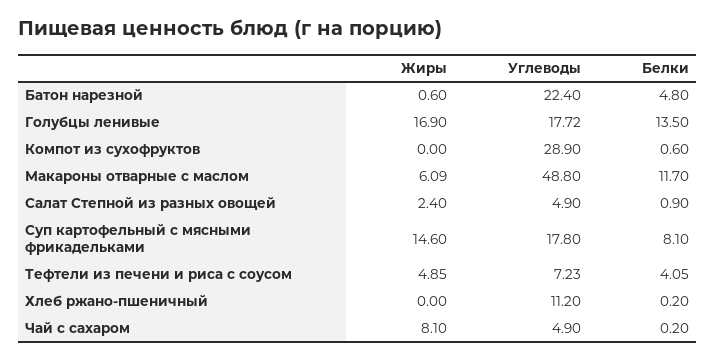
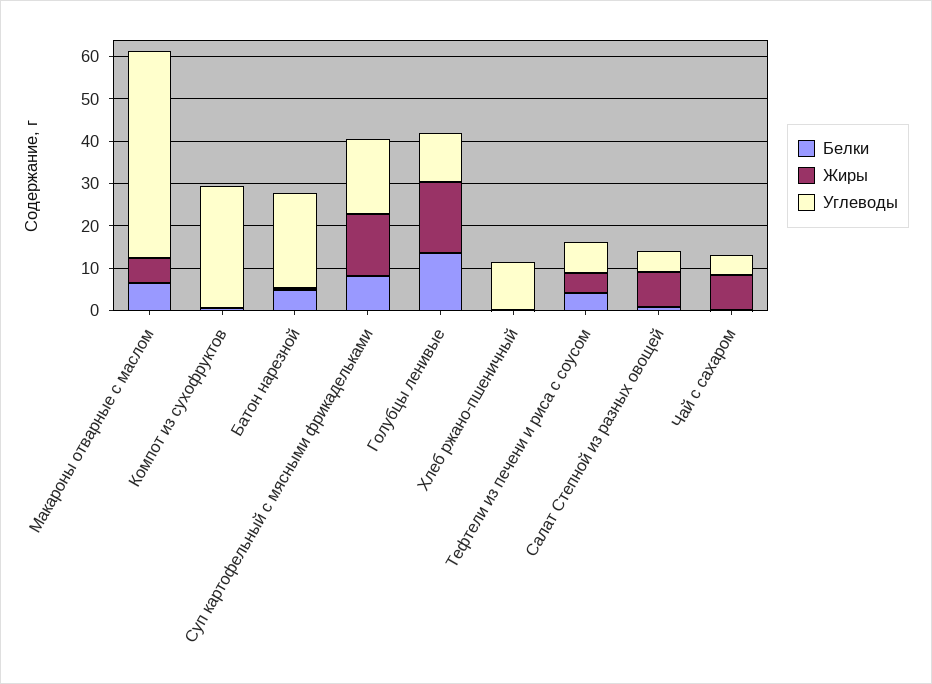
  {
    "Жиры": {
      "Батон нарезной": 0.6,
      "Голубцы ленивые": 16.9,
      "Компот из сухофруктов": 0,
      "Макароны отварные с маслом": 6.09,
-     "Салат Степной из разных овощей": 2.4,
+     "Салат Степной из разных овощей": 8,
      "Суп картофельный с мясными фрикадельками": 14.6,
      "Тефтели из печени и риса с соусом": 4.85,
      "Хлеб ржано-пшеничный": 0,
      "Чай с сахаром": 8.1
    },
    "Углеводы": {
      "Батон нарезной": 22.4,
-     "Голубцы ленивые": 17.72,
+     "Голубцы ленивые": 12,
      "Компот из сухофруктов": 28.9,
      "Макароны отварные с маслом": 48.8,
      "Салат Степной из разных овощей": 4.9,
      "Суп картофельный с мясными фрикадельками": 17.8,
      "Тефтели из печени и риса с соусом": 7.23,
      "Хлеб ржано-пшеничный": 11.2,
      "Чай с сахаром": 4.9
    },
    "Белки": {
      "Батон нарезной": 4.8,
      "Голубцы ленивые": 13.5,
      "Компот из сухофруктов": 0.6,
-     "Макароны отварные с маслом": 11.7,
+     "Макароны отварные с маслом": 6,
      "Салат Степной из разных овощей": 0.9,
      "Суп картофельный с мясными фрикадельками": 8.1,
      "Тефтели из печени и риса с соусом": 4.05,
      "Хлеб ржано-пшеничный": 0.2,
      "Чай с сахаром": 0.2
    }
  }

